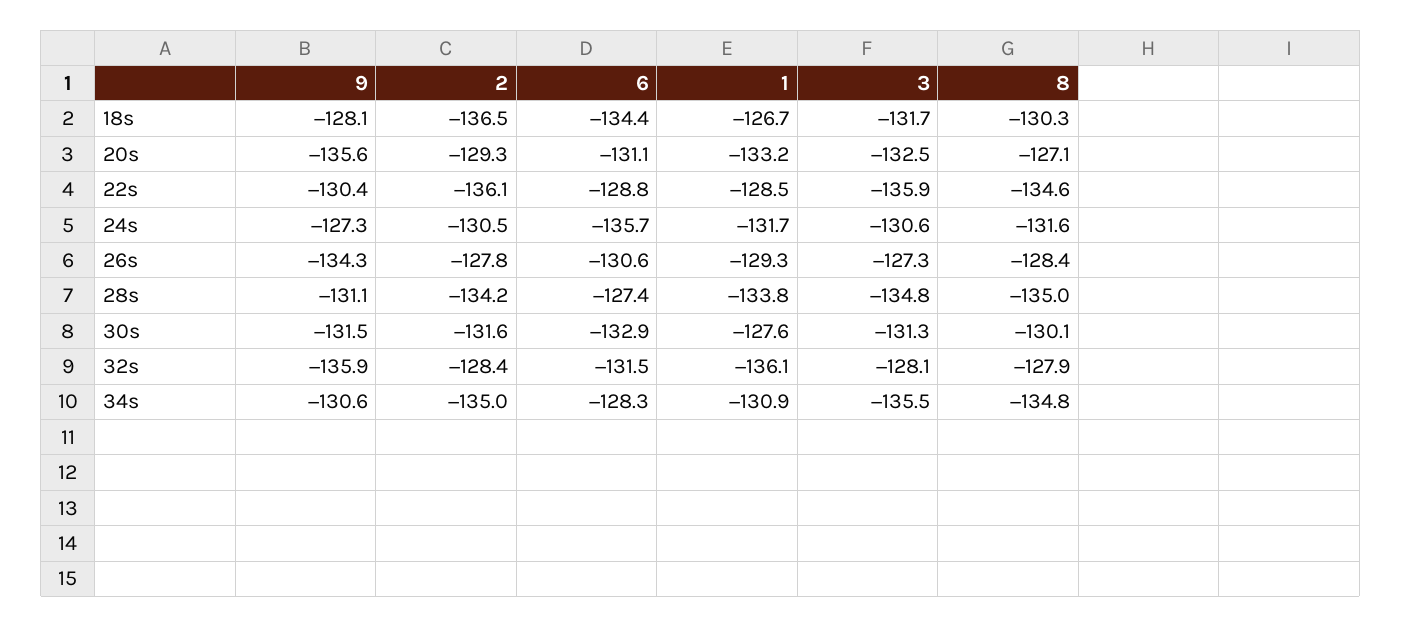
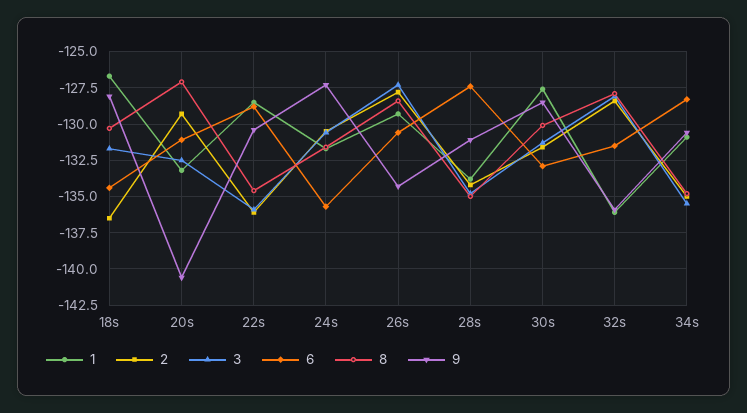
  {
    "9": {
      "18s": -128.1,
-     "20s": -135.6,
+     "20s": -140.5,
      "22s": -130.4,
      "24s": -127.3,
      "26s": -134.3,
      "28s": -131.1,
-     "30s": -131.5,
+     "30s": -128.5,
      "32s": -135.9,
      "34s": -130.6
    },
    "2": {
      "18s": -136.5,
      "20s": -129.3,
      "22s": -136.1,
      "24s": -130.5,
      "26s": -127.8,
      "28s": -134.2,
      "30s": -131.6,
      "32s": -128.4,
      "34s": -135
    },
    "6": {
      "18s": -134.4,
      "20s": -131.1,
      "22s": -128.8,
      "24s": -135.7,
      "26s": -130.6,
      "28s": -127.4,
      "30s": -132.9,
      "32s": -131.5,
      "34s": -128.3
    },
    "1": {
      "18s": -126.7,
      "20s": -133.2,
      "22s": -128.5,
      "24s": -131.7,
      "26s": -129.3,
      "28s": -133.8,
      "30s": -127.6,
      "32s": -136.1,
      "34s": -130.9
    },
    "3": {
      "18s": -131.7,
      "20s": -132.5,
      "22s": -135.9,
      "24s": -130.6,
      "26s": -127.3,
      "28s": -134.8,
      "30s": -131.3,
      "32s": -128.1,
      "34s": -135.5
    },
    "8": {
      "18s": -130.3,
      "20s": -127.1,
      "22s": -134.6,
      "24s": -131.6,
      "26s": -128.4,
      "28s": -135,
      "30s": -130.1,
      "32s": -127.9,
      "34s": -134.8
    }
  }

